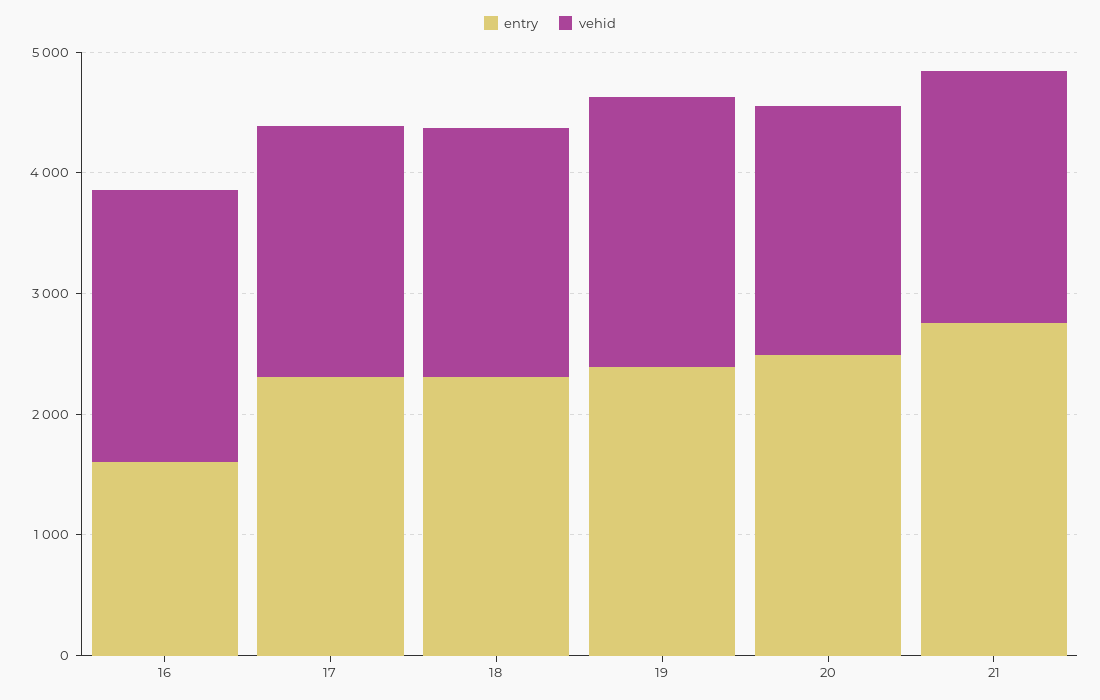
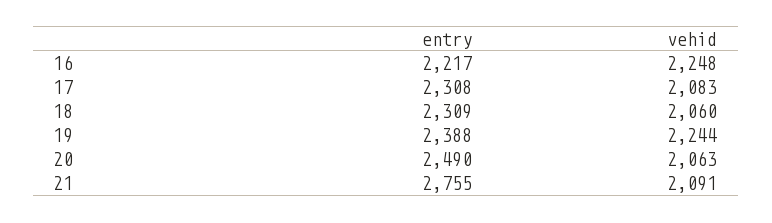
  {
    "entry": {
-     "16": 1600,
+     "16": 2217,
      "17": 2308,
      "18": 2309,
      "19": 2388,
      "20": 2490,
      "21": 2755
    },
    "vehid": {
      "16": 2248,
      "17": 2083,
      "18": 2060,
      "19": 2244,
      "20": 2063,
      "21": 2091
    }
  }

